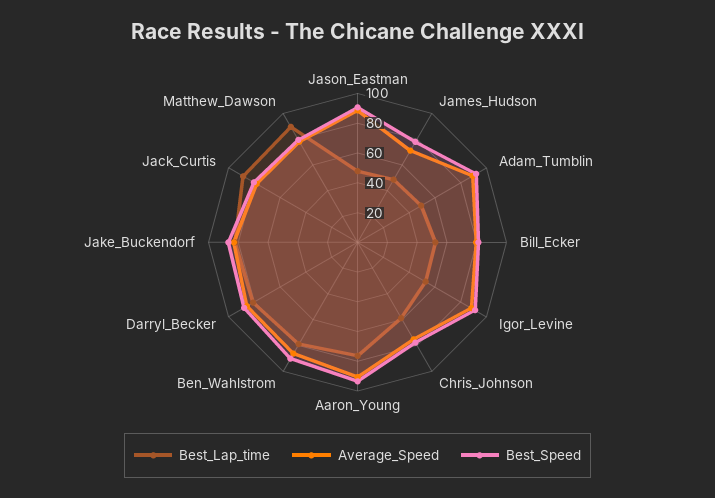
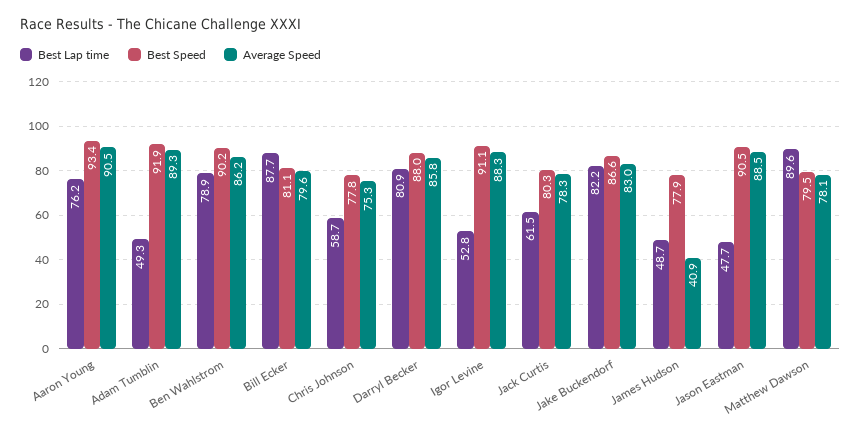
  {
    "Best_Lap_time": {
      "Jason_Eastman": 47.7,
      "James_Hudson": 48.7,
      "Adam_Tumblin": 49.3,
-     "Bill_Ecker": 50,
+     "Bill_Ecker": 87.7,
      "Igor_Levine": 52.8,
      "Chris_Johnson": 58.7,
      "Aaron_Young": 76.2,
      "Ben_Wahlstrom": 78.9,
      "Darryl_Becker": 80.9,
      "Jake_Buckendorf": 82.2,
-     "Jack_Curtis": 90,
+     "Jack_Curtis": 61.5,
      "Matthew_Dawson": 89.6
    },
    "Average_Speed": {
      "Jason_Eastman": 88.5,
-     "James_Hudson": 70,
+     "James_Hudson": 40.9,
      "Adam_Tumblin": 89.3,
      "Bill_Ecker": 79.6,
      "Igor_Levine": 88.3,
      "Chris_Johnson": 75.3,
      "Aaron_Young": 90.5,
      "Ben_Wahlstrom": 86.2,
      "Darryl_Becker": 85.8,
      "Jake_Buckendorf": 83,
      "Jack_Curtis": 78.3,
      "Matthew_Dawson": 78.1
    },
    "Best_Speed": {
      "Jason_Eastman": 90.5,
      "James_Hudson": 77.9,
      "Adam_Tumblin": 91.9,
      "Bill_Ecker": 81.1,
      "Igor_Levine": 91.1,
      "Chris_Johnson": 77.8,
      "Aaron_Young": 93.4,
      "Ben_Wahlstrom": 90.2,
      "Darryl_Becker": 88,
      "Jake_Buckendorf": 86.6,
      "Jack_Curtis": 80.3,
      "Matthew_Dawson": 79.5
    }
  }

